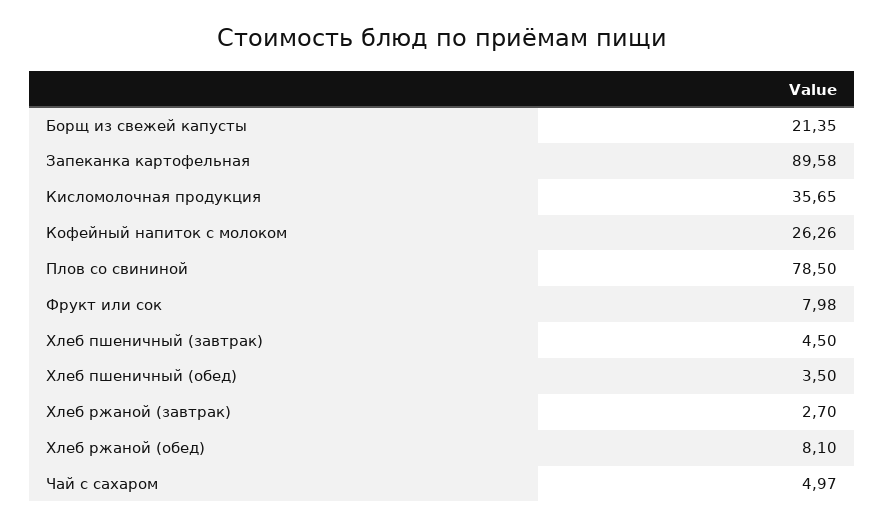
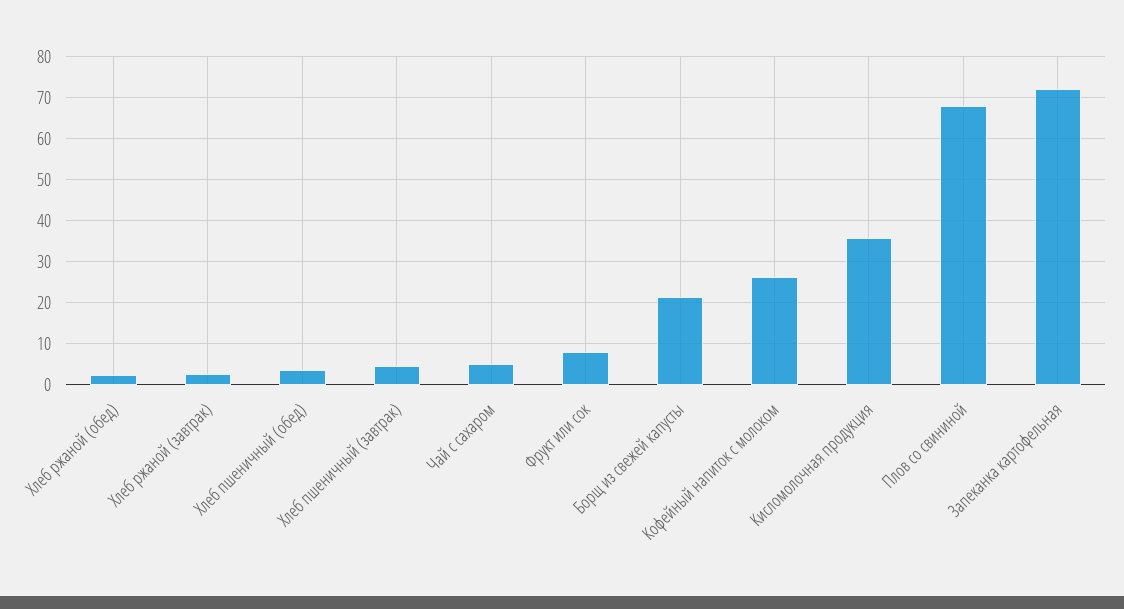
  {
    "Борщ из свежей капусты": 21.35,
-   "Запеканка картофельная": 89.58,
+   "Запеканка картофельная": 72,
    "Кисломолочная продукция": 35.65,
    "Кофейный напиток с молоком": 26.26,
-   "Плов со свининой": 78.5,
+   "Плов со свининой": 68,
    "Фрукт или сок": 7.98,
    "Хлеб пшеничный (завтрак)": 4.5,
    "Хлеб пшеничный (обед)": 3.5,
    "Хлеб ржаной (завтрак)": 2.7,
-   "Хлеб ржаной (обед)": 8.1,
+   "Хлеб ржаной (обед)": 2,
    "Чай с сахаром": 4.97
  }

